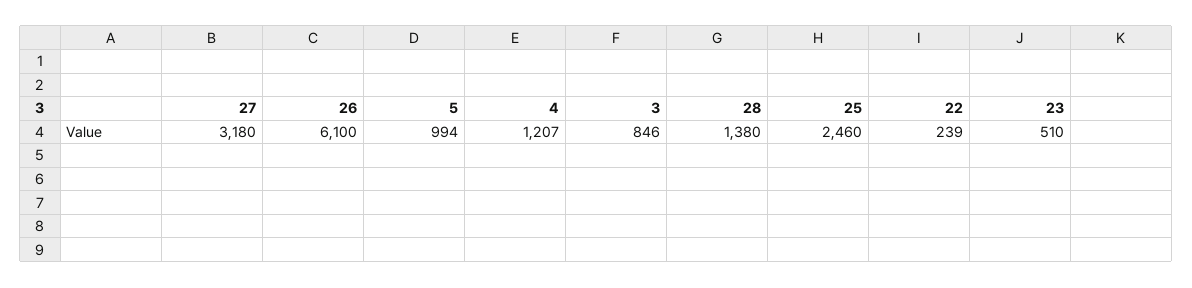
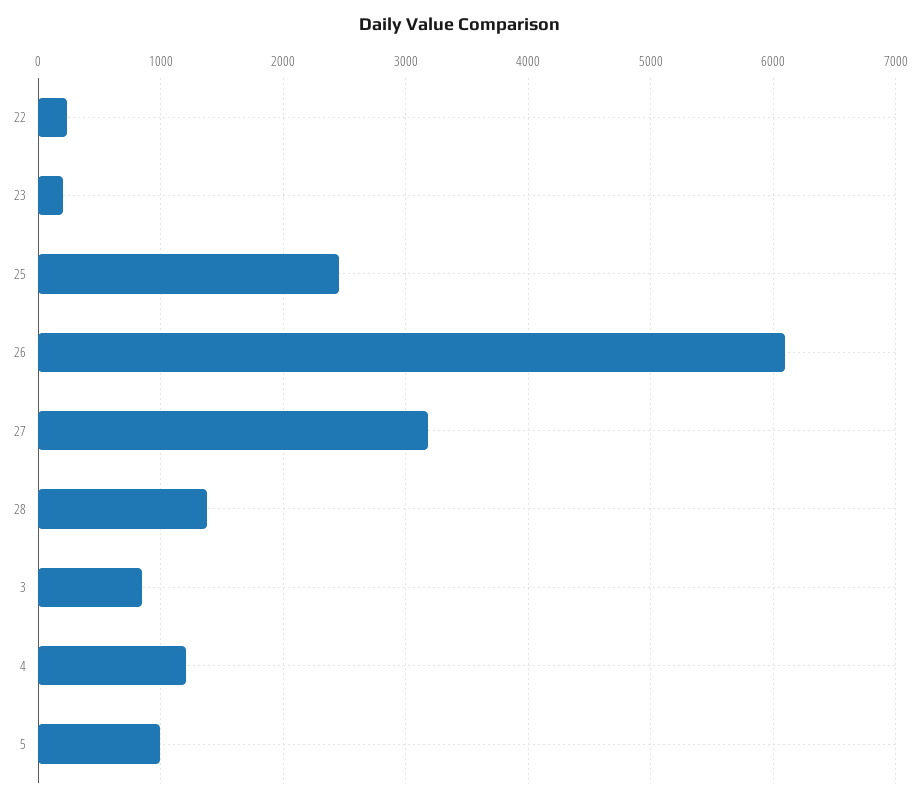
  {
    "27": 3180,
    "26": 6100,
    "5": 994,
    "4": 1207,
    "3": 846,
    "28": 1380,
    "25": 2460,
    "22": 239,
-   "23": 510
+   "23": 200
  }

